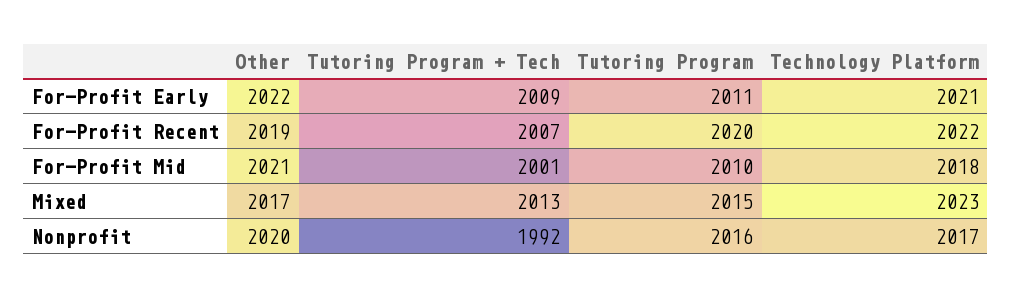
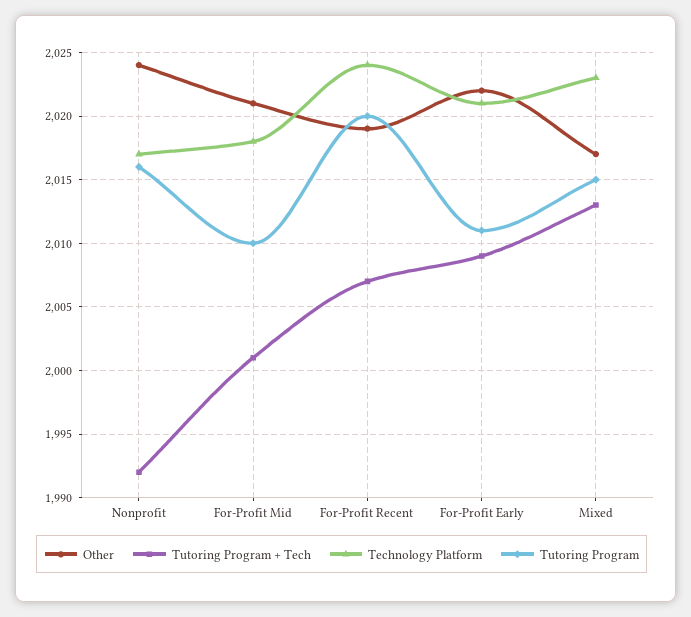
  {
    "Other": {
      "For-Profit Early": 2022,
      "For-Profit Recent": 2019,
      "For-Profit Mid": 2021,
      "Mixed": 2017,
-     "Nonprofit": 2020
+     "Nonprofit": 2024
    },
    "Tutoring Program + Tech": {
      "For-Profit Early": 2009,
      "For-Profit Recent": 2007,
      "For-Profit Mid": 2001,
      "Mixed": 2013,
      "Nonprofit": 1992
    },
    "Tutoring Program": {
      "For-Profit Early": 2011,
      "For-Profit Recent": 2020,
      "For-Profit Mid": 2010,
      "Mixed": 2015,
      "Nonprofit": 2016
    },
    "Technology Platform": {
      "For-Profit Early": 2021,
-     "For-Profit Recent": 2022,
+     "For-Profit Recent": 2024,
      "For-Profit Mid": 2018,
      "Mixed": 2023,
      "Nonprofit": 2017
    }
  }

